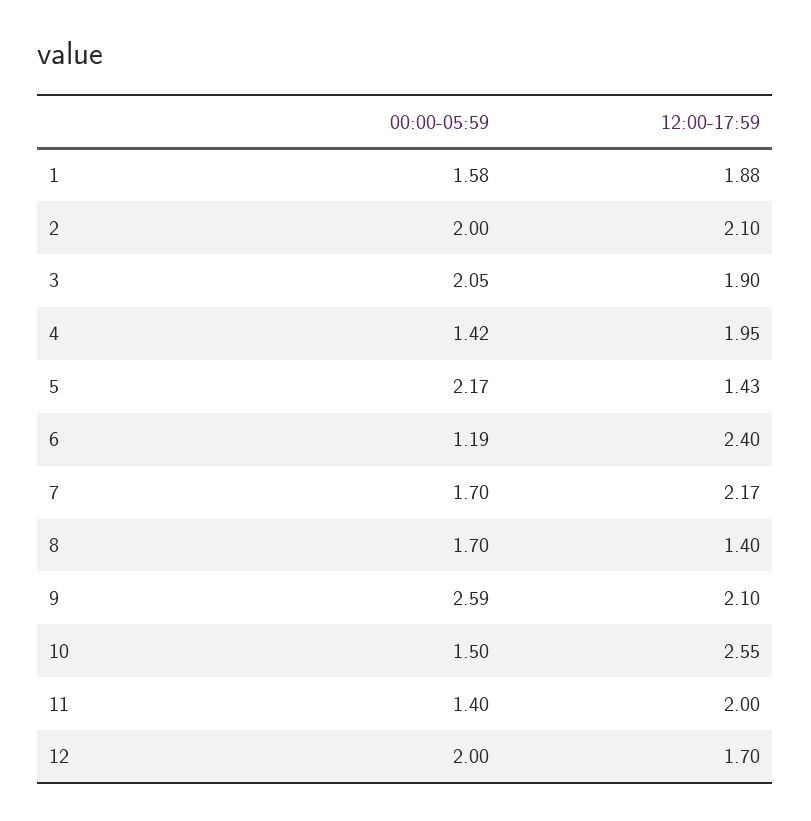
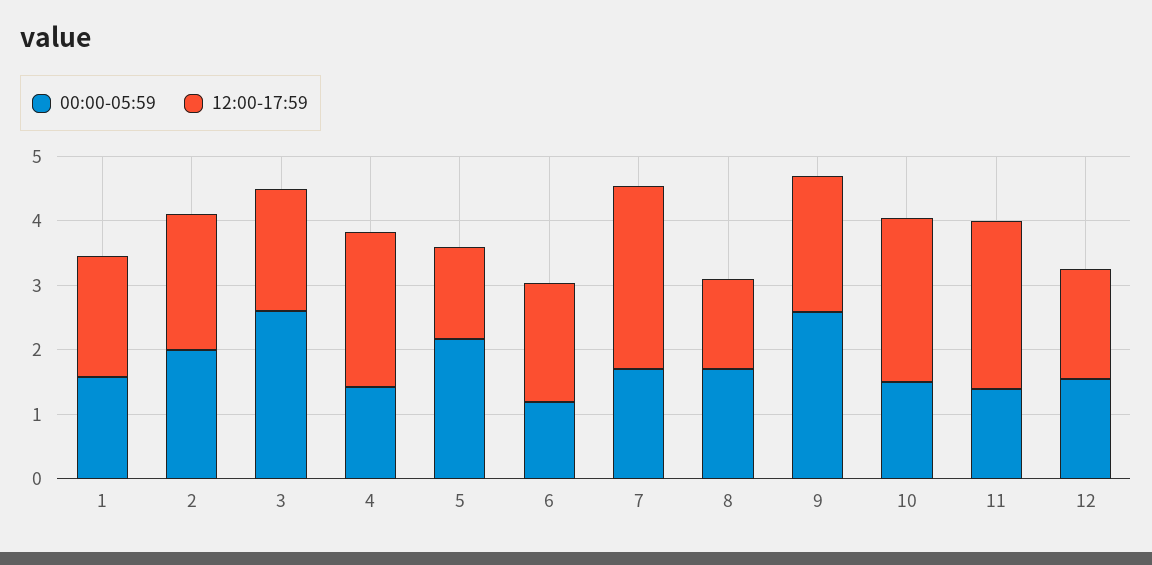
  {
    "00:00-05:59": {
      "1": 1.58,
      "2": 2,
-     "3": 2.05,
+     "3": 2.6,
      "4": 1.42,
      "5": 2.17,
      "6": 1.19,
      "7": 1.7,
      "8": 1.7,
      "9": 2.59,
      "10": 1.5,
      "11": 1.4,
-     "12": 2
+     "12": 1.6
    },
    "12:00-17:59": {
      "1": 1.88,
      "2": 2.1,
      "3": 1.9,
-     "4": 1.95,
+     "4": 2.4,
      "5": 1.43,
-     "6": 2.4,
+     "6": 1.8,
-     "7": 2.17,
+     "7": 2.8,
      "8": 1.4,
      "9": 2.1,
      "10": 2.55,
-     "11": 2,
+     "11": 2.6,
      "12": 1.7
    }
  }

